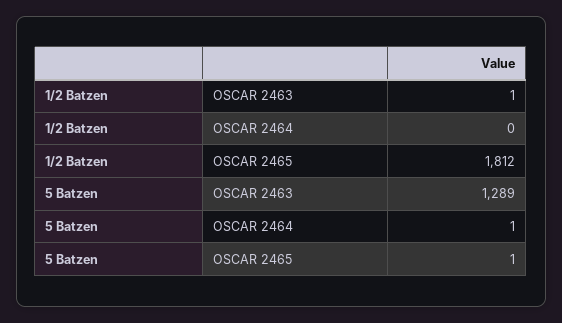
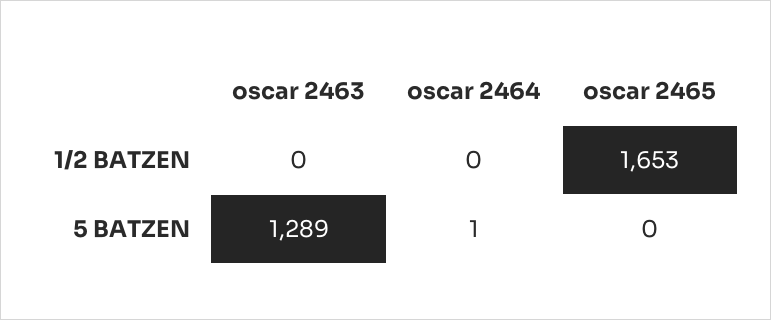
  {
    "1/2 Batzen": {
-     "OSCAR 2463": 1,
+     "OSCAR 2463": 0,
      "OSCAR 2464": 0,
-     "OSCAR 2465": 1812
+     "OSCAR 2465": 1653
    },
    "5 Batzen": {
      "OSCAR 2463": 1289,
      "OSCAR 2464": 1,
-     "OSCAR 2465": 1
+     "OSCAR 2465": 0
    }
  }

